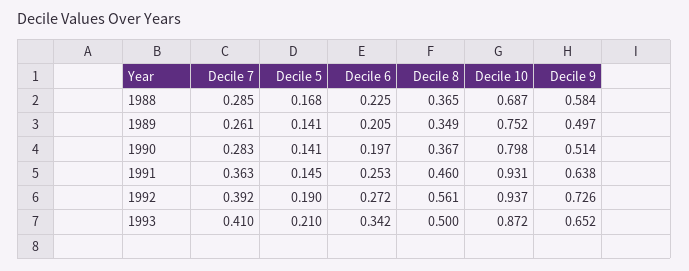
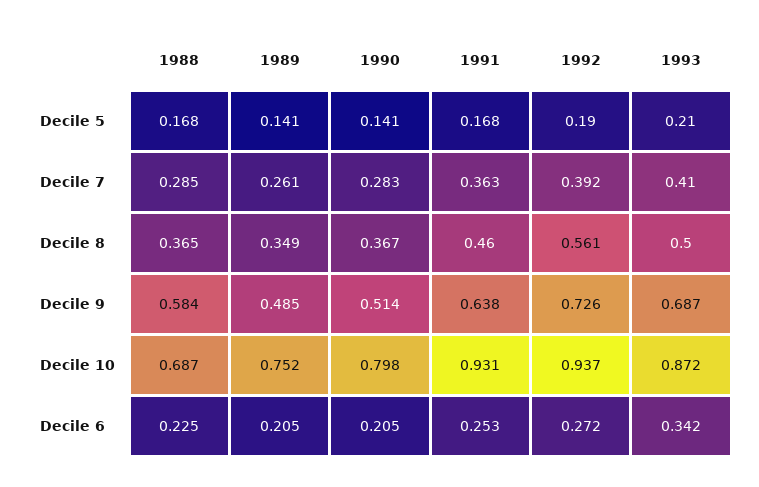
  {
    "Decile 7": {
      "1988": 0.285,
      "1989": 0.261,
      "1990": 0.283,
      "1991": 0.363,
      "1992": 0.392,
      "1993": 0.41
    },
    "Decile 5": {
      "1988": 0.168,
      "1989": 0.141,
      "1990": 0.141,
-     "1991": 0.145,
+     "1991": 0.168,
      "1992": 0.19,
      "1993": 0.21
    },
    "Decile 6": {
      "1988": 0.225,
      "1989": 0.205,
-     "1990": 0.197,
+     "1990": 0.205,
      "1991": 0.253,
      "1992": 0.272,
      "1993": 0.342
    },
    "Decile 8": {
      "1988": 0.365,
      "1989": 0.349,
      "1990": 0.367,
      "1991": 0.46,
      "1992": 0.561,
      "1993": 0.5
    },
    "Decile 10": {
      "1988": 0.687,
      "1989": 0.752,
      "1990": 0.798,
      "1991": 0.931,
      "1992": 0.937,
      "1993": 0.872
    },
    "Decile 9": {
      "1988": 0.584,
-     "1989": 0.497,
+     "1989": 0.485,
      "1990": 0.514,
      "1991": 0.638,
      "1992": 0.726,
-     "1993": 0.652
+     "1993": 0.687
    }
  }

